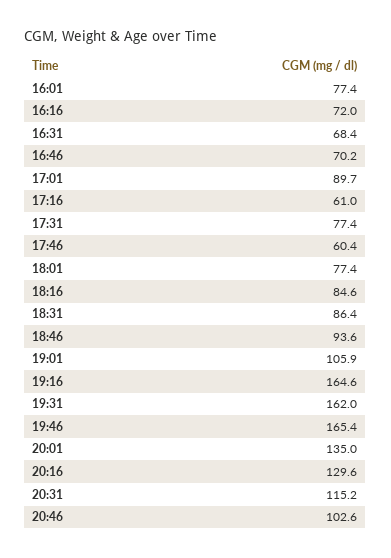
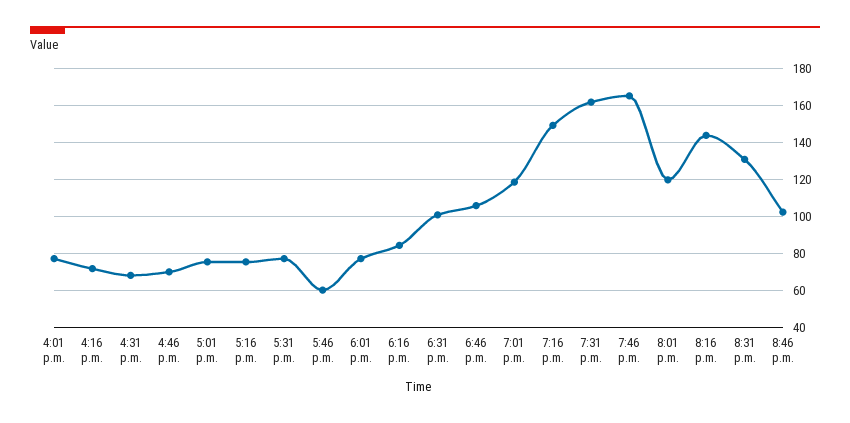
  {
    "16:01": 77.4,
    "16:16": 72,
    "16:31": 68.4,
    "16:46": 70.2,
-   "17:01": 89.7,
+   "17:01": 75,
-   "17:16": 61,
+   "17:16": 75,
    "17:31": 77.4,
    "17:46": 60.4,
    "18:01": 77.4,
    "18:16": 84.6,
-   "18:31": 86.4,
+   "18:31": 100,
-   "18:46": 93.6,
+   "18:46": 105,
-   "19:01": 105.9,
+   "19:01": 120,
-   "19:16": 164.6,
+   "19:16": 150,
    "19:31": 162,
    "19:46": 165.4,
-   "20:01": 135,
+   "20:01": 120,
-   "20:16": 129.6,
+   "20:16": 145,
-   "20:31": 115.2,
+   "20:31": 130,
    "20:46": 102.6
  }

